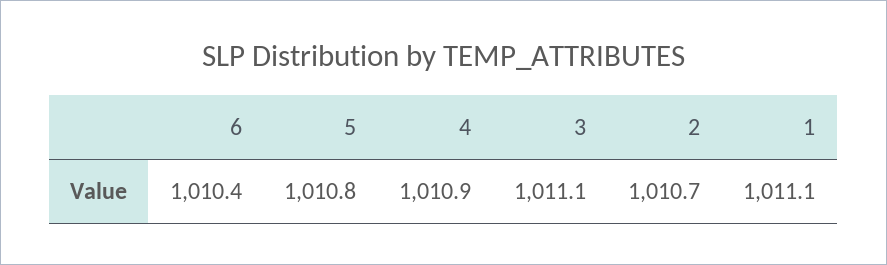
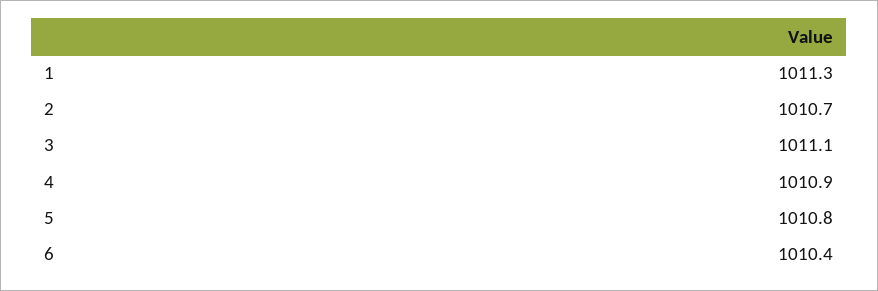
  {
    "6": 1010.4,
    "5": 1010.8,
    "4": 1010.9,
    "3": 1011.1,
    "2": 1010.7,
-   "1": 1011.1
+   "1": 1011.3
  }

